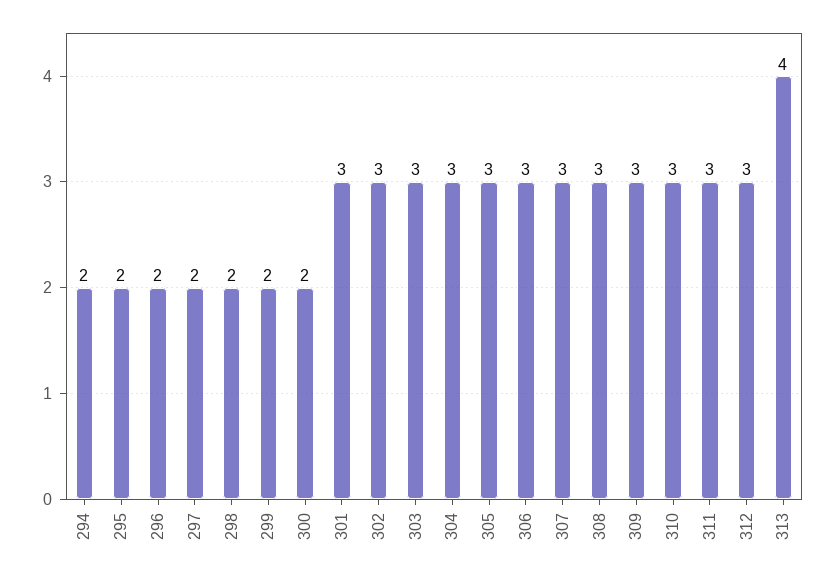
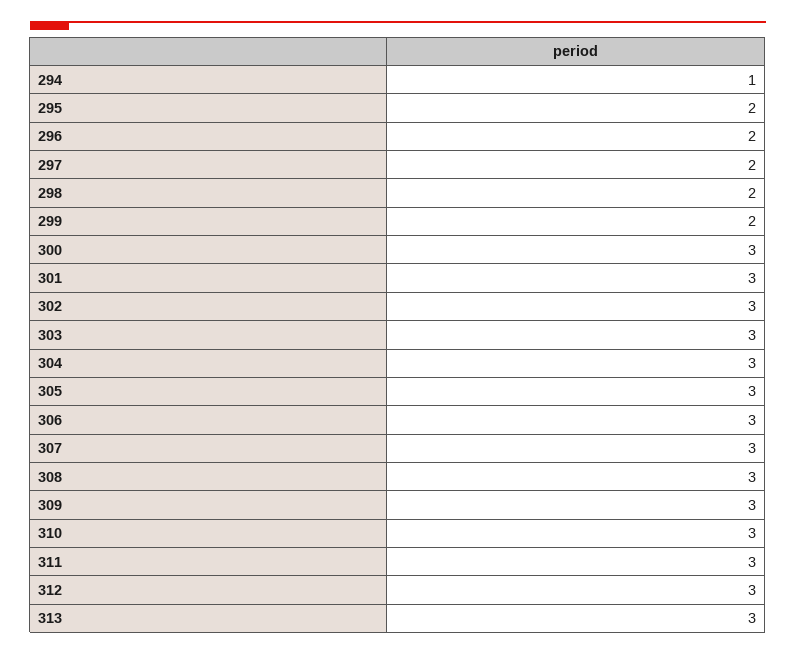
  {
-   "294": 2,
+   "294": 1,
    "295": 2,
    "296": 2,
    "297": 2,
    "298": 2,
    "299": 2,
-   "300": 2,
+   "300": 3,
    "301": 3,
    "302": 3,
    "303": 3,
    "304": 3,
    "305": 3,
    "306": 3,
    "307": 3,
    "308": 3,
    "309": 3,
    "310": 3,
    "311": 3,
    "312": 3,
-   "313": 4
+   "313": 3
  }

